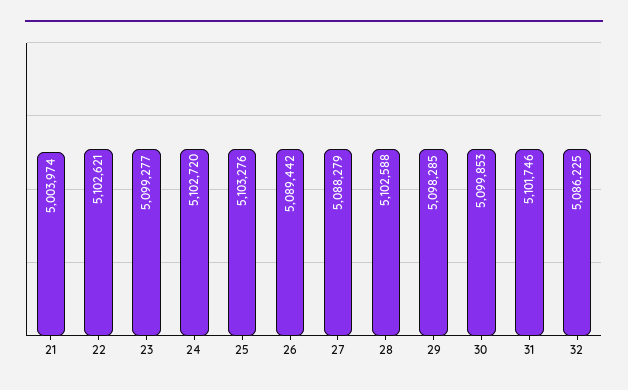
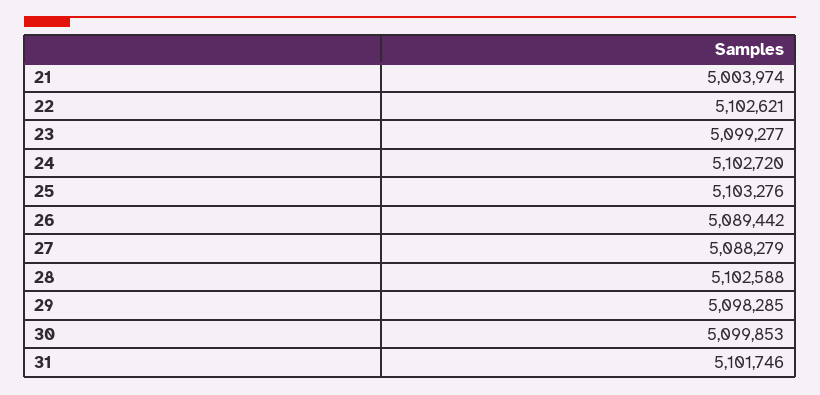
  {
    "21": 5003974,
    "22": 5102621,
    "23": 5099277,
    "24": 5102720,
    "25": 5103276,
    "26": 5089442,
    "27": 5088279,
    "28": 5102588,
    "29": 5098285,
    "30": 5099853,
-   "31": 5101746,
+   "31": 5101746
-   "32": 5086225
  }

